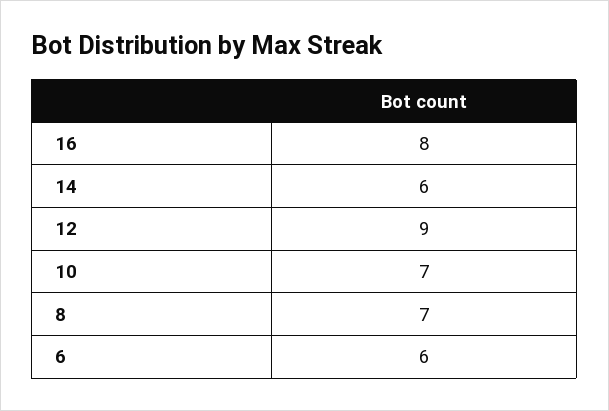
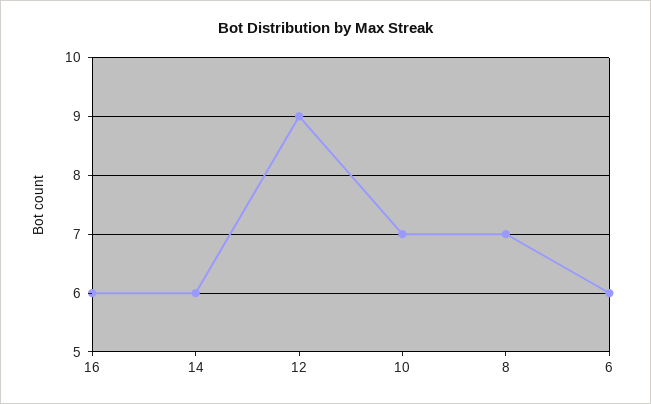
  {
-   "16": 8,
+   "16": 6,
    "14": 6,
    "12": 9,
    "10": 7,
    "8": 7,
    "6": 6
  }

